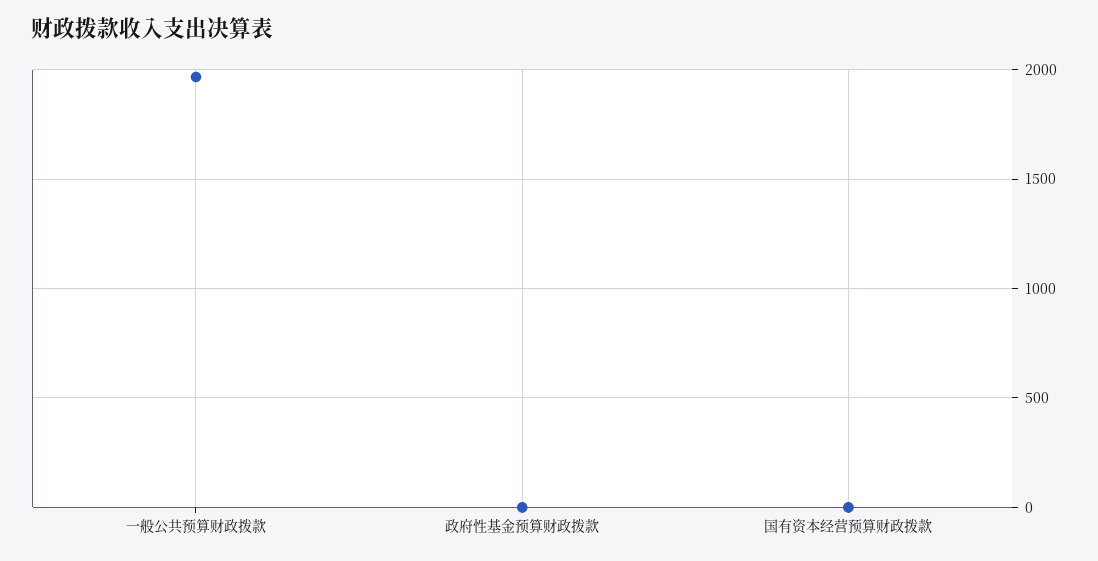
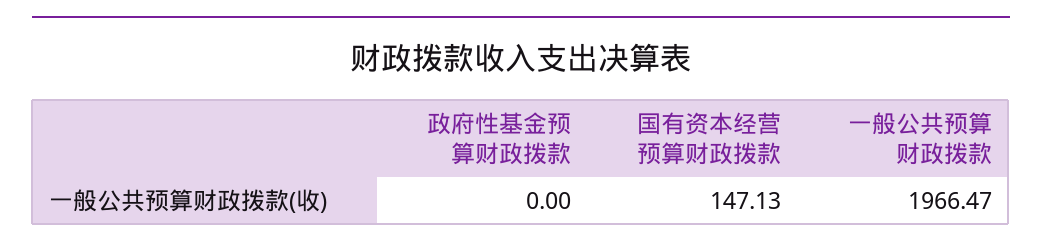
  {
    "一般公共预算财政拨款": 1966.47,
    "政府性基金预算财政拨款": 0,
-   "国有资本经营预算财政拨款": 0
+   "国有资本经营预算财政拨款": 147.13
  }

